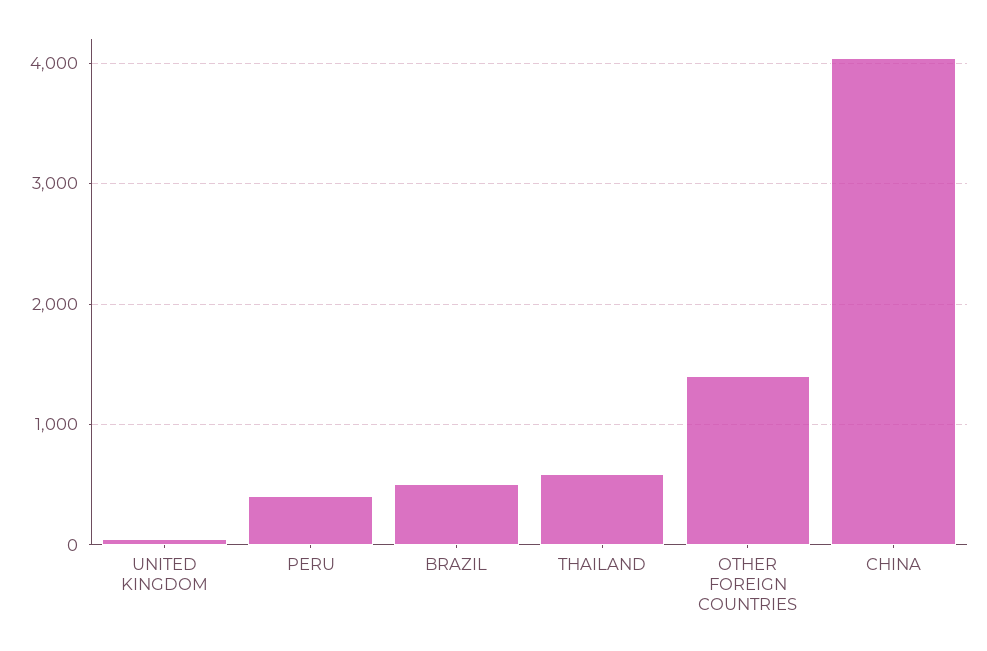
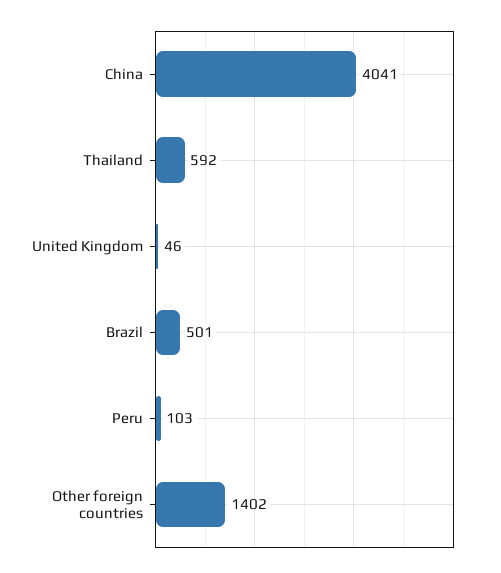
  {
    "UNITED KINGDOM": 46,
-   "PERU": 400,
+   "PERU": 103,
    "BRAZIL": 501,
    "THAILAND": 592,
    "OTHER FOREIGN COUNTRIES": 1402,
    "CHINA": 4041
  }

